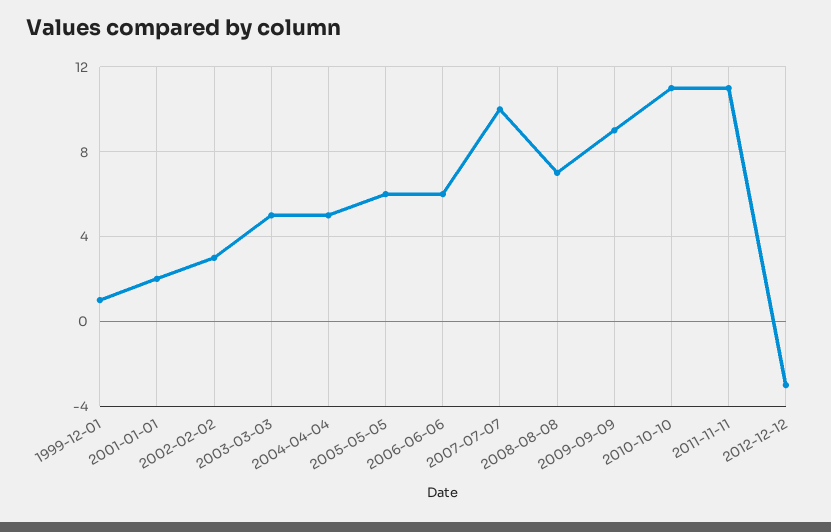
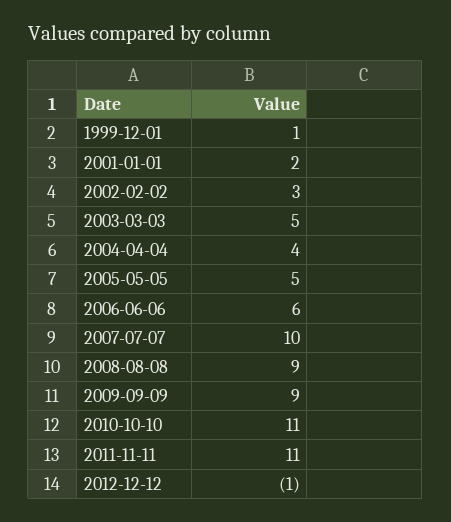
  {
    "1999-12-01": 1,
    "2001-01-01": 2,
    "2002-02-02": 3,
    "2003-03-03": 5,
-   "2004-04-04": 5,
+   "2004-04-04": 4,
-   "2005-05-05": 6,
+   "2005-05-05": 5,
    "2006-06-06": 6,
    "2007-07-07": 10,
-   "2008-08-08": 7,
+   "2008-08-08": 9,
    "2009-09-09": 9,
    "2010-10-10": 11,
    "2011-11-11": 11,
-   "2012-12-12": -3
+   "2012-12-12": -1
  }

